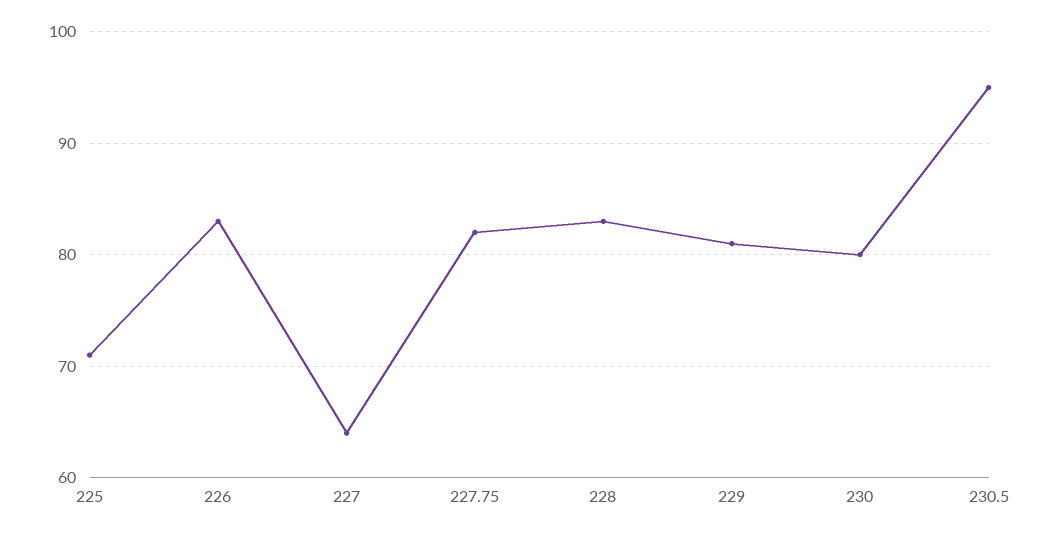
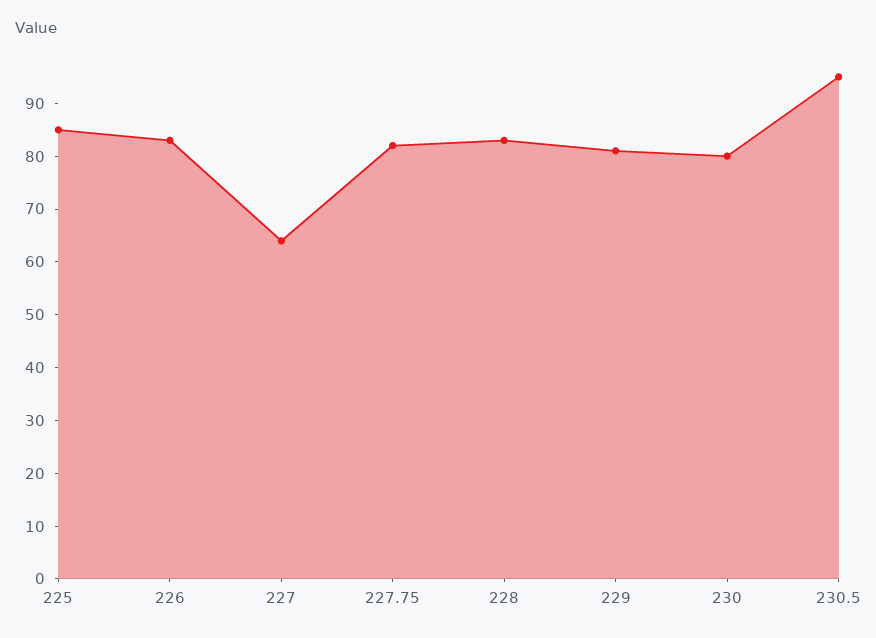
  {
-   "225": 71,
+   "225": 85,
    "226": 83,
    "227": 64,
    "227.75": 82,
    "228": 83,
    "229": 81,
    "230": 80,
    "230.5": 95
  }

